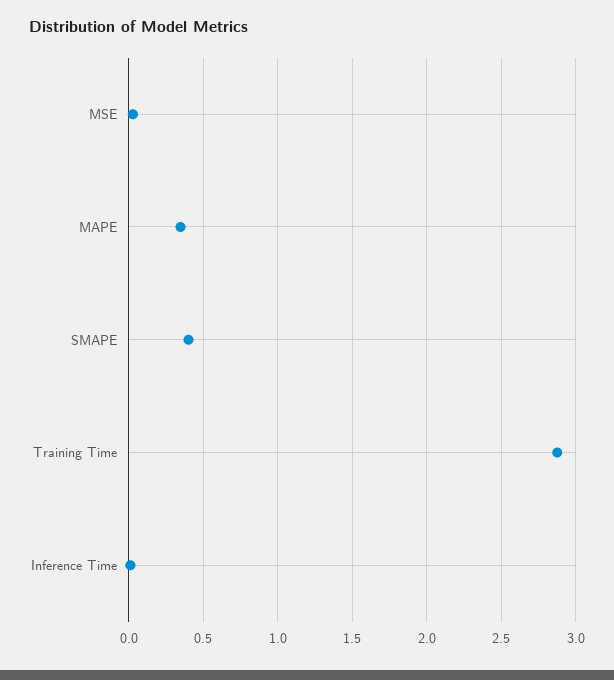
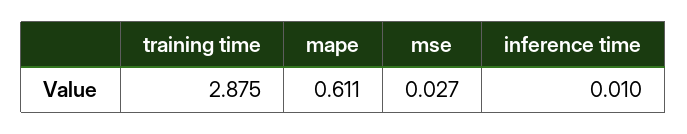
  {
    "MSE": 0.027,
-   "MAPE": 0.35,
+   "MAPE": 0.611,
-   "SMAPE": 0.4,
    "Training Time": 2.875,
    "Inference Time": 0.01
  }

